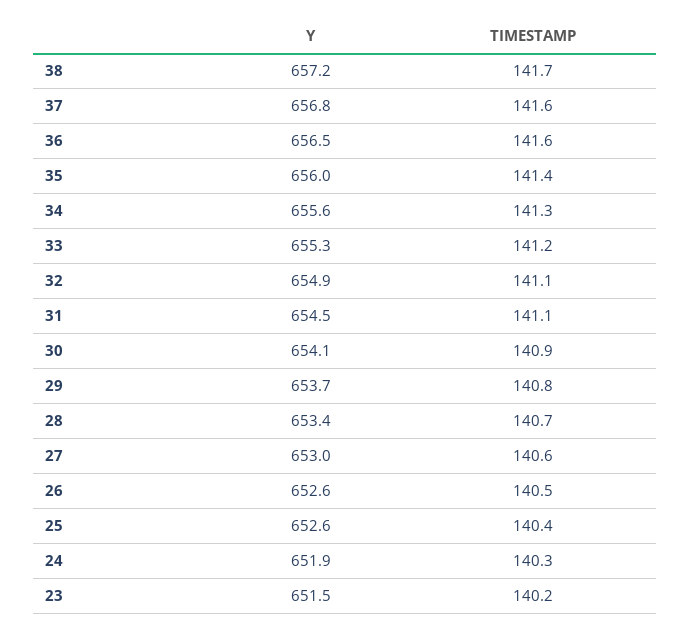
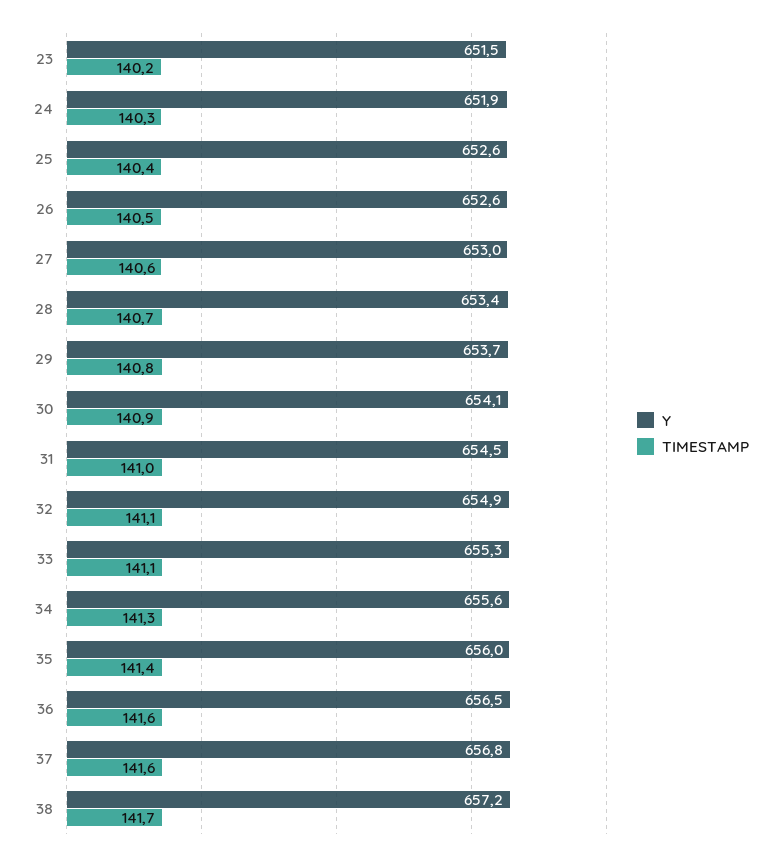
  {
    "Y": {
      "38": 657.2,
      "37": 656.8,
      "36": 656.5,
      "35": 656,
      "34": 655.6,
      "33": 655.3,
      "32": 654.9,
      "31": 654.5,
      "30": 654.1,
      "29": 653.7,
      "28": 653.4,
      "27": 653,
      "26": 652.6,
      "25": 652.6,
      "24": 651.9,
      "23": 651.5
    },
    "TIMESTAMP": {
      "38": 141.7,
      "37": 141.6,
      "36": 141.6,
      "35": 141.4,
      "34": 141.3,
-     "33": 141.2,
+     "33": 141.1,
      "32": 141.1,
-     "31": 141.1,
+     "31": 141,
      "30": 140.9,
      "29": 140.8,
      "28": 140.7,
      "27": 140.6,
      "26": 140.5,
      "25": 140.4,
      "24": 140.3,
      "23": 140.2
    }
  }

